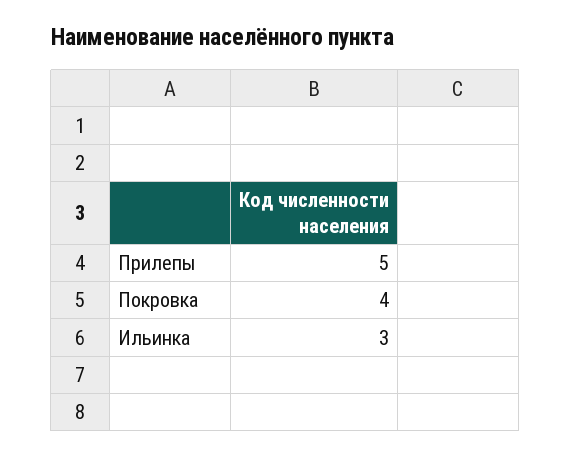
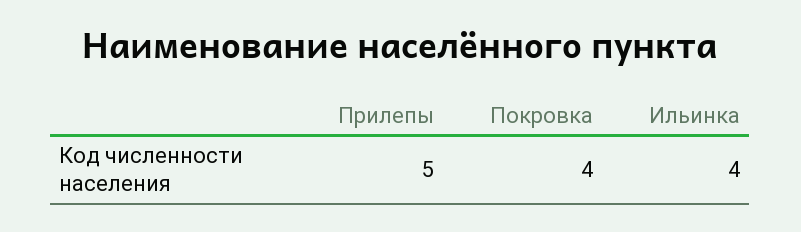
  {
    "Прилепы": 5,
    "Покровка": 4,
-   "Ильинка": 3
+   "Ильинка": 4
  }

